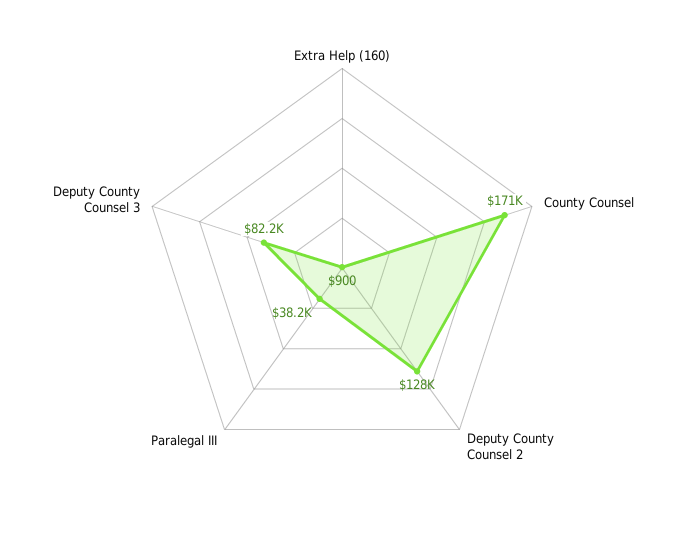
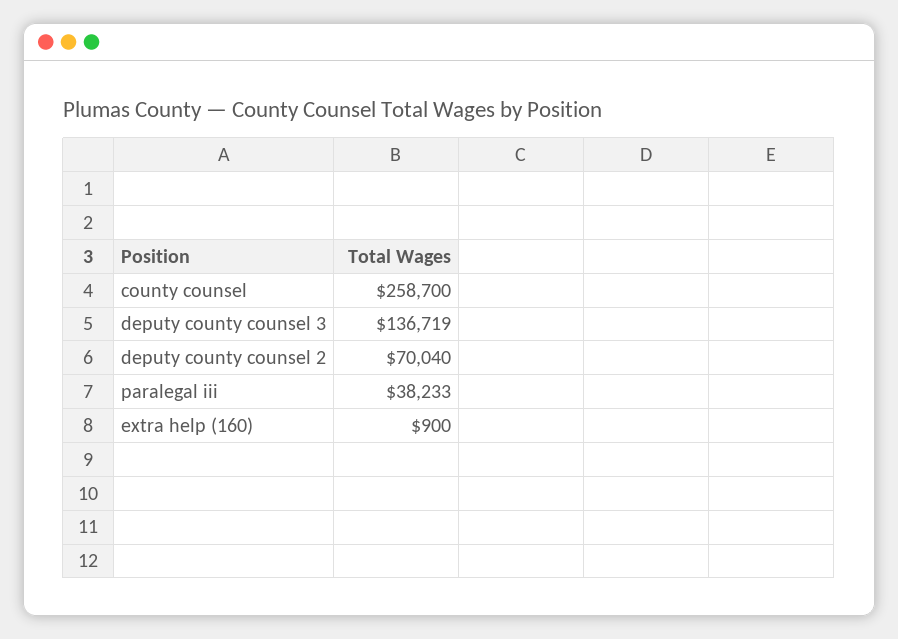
  {
    "Extra Help (160)": 900,
-   "County Counsel": 171000,
+   "County Counsel": 258700,
-   "Deputy County Counsel 2": 128000,
+   "Deputy County Counsel 2": 70040,
    "Paralegal III": 38233,
-   "Deputy County Counsel 3": 82200
+   "Deputy County Counsel 3": 136719
  }

